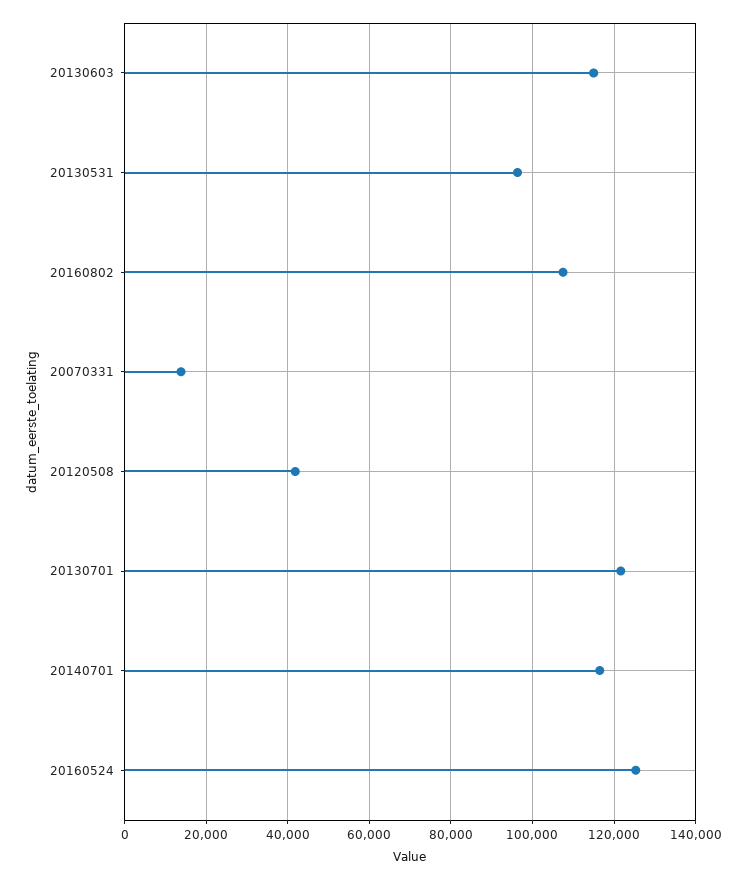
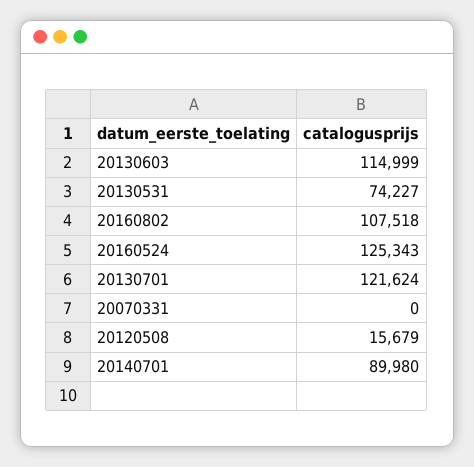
  {
    "20130603": 114999,
-   "20130531": 96000,
+   "20130531": 74227,
    "20160802": 107518,
-   "20070331": 14000,
+   "20070331": 0,
-   "20120508": 42000,
+   "20120508": 15679,
    "20130701": 121624,
-   "20140701": 116000,
+   "20140701": 89980,
    "20160524": 125343
  }

